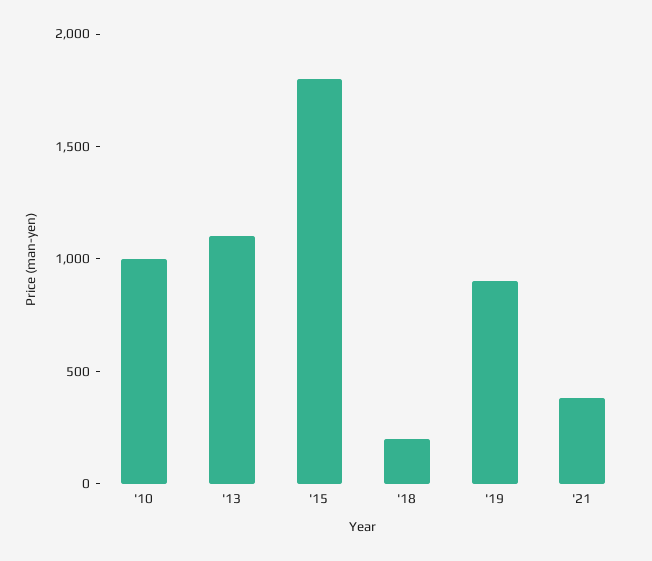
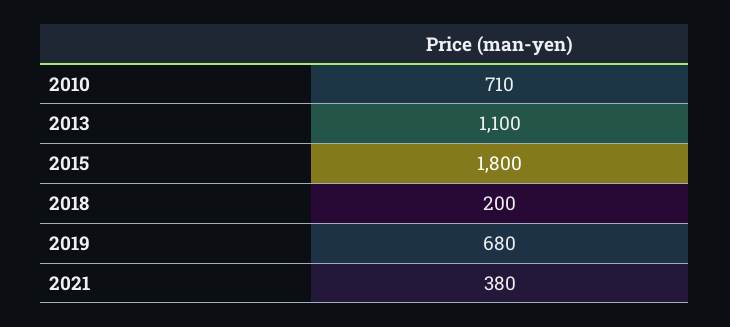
  {
-   "'10": 1000,
+   "'10": 710,
    "'13": 1100,
    "'15": 1800,
    "'18": 200,
-   "'19": 900,
+   "'19": 680,
    "'21": 380
  }

